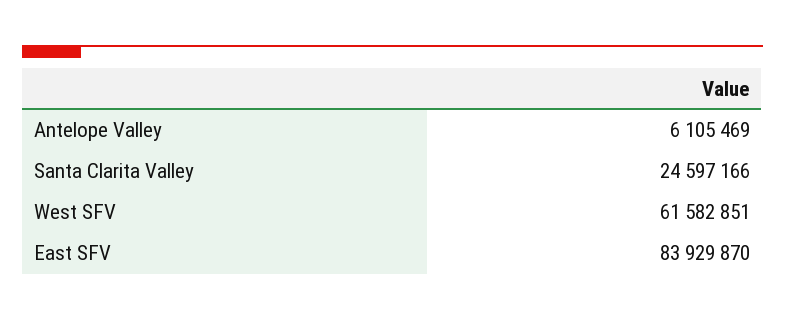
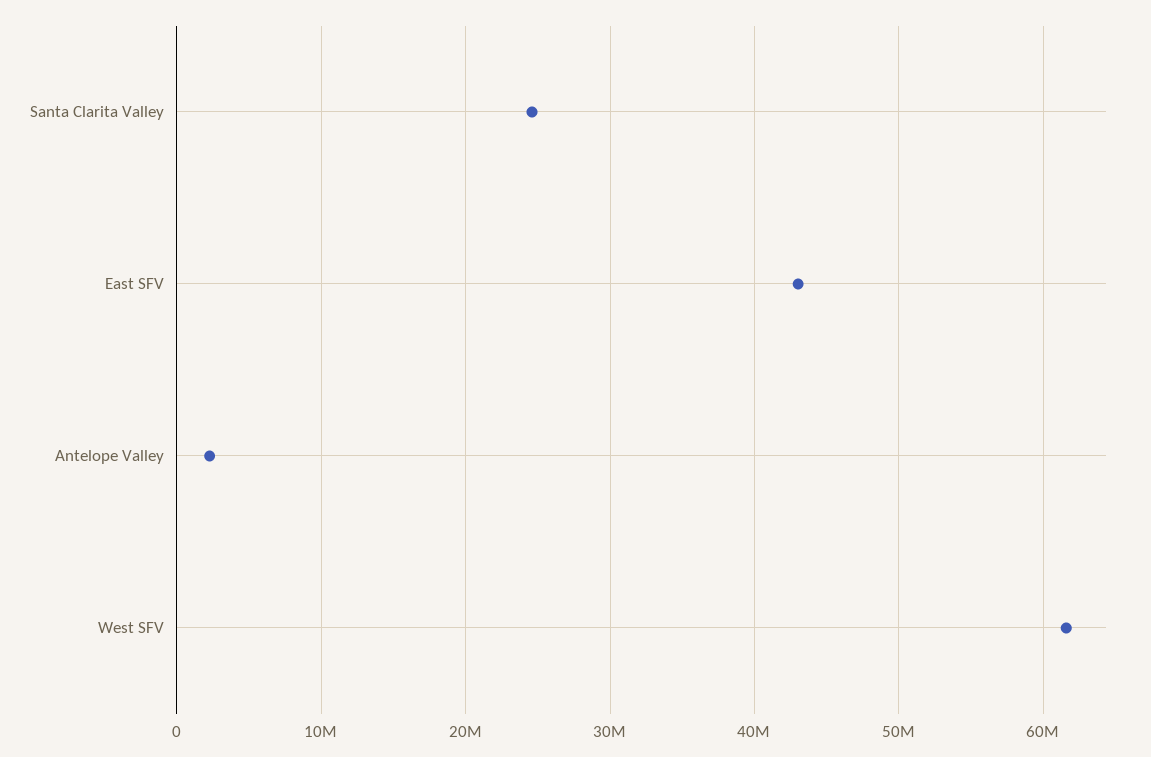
  {
-   "Antelope Valley": 6105469,
+   "Antelope Valley": 2000000,
    "Santa Clarita Valley": 24597166,
    "West SFV": 61582851,
-   "East SFV": 83929870
+   "East SFV": 43000000
  }

